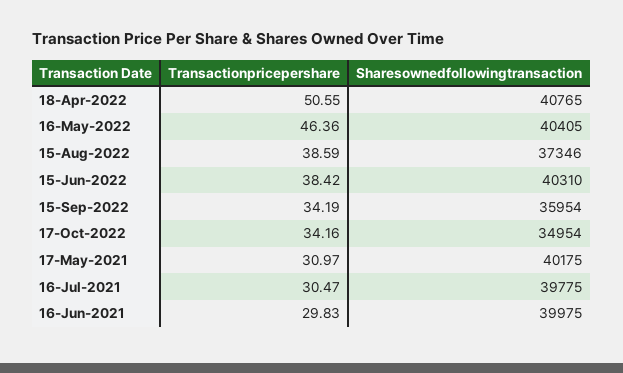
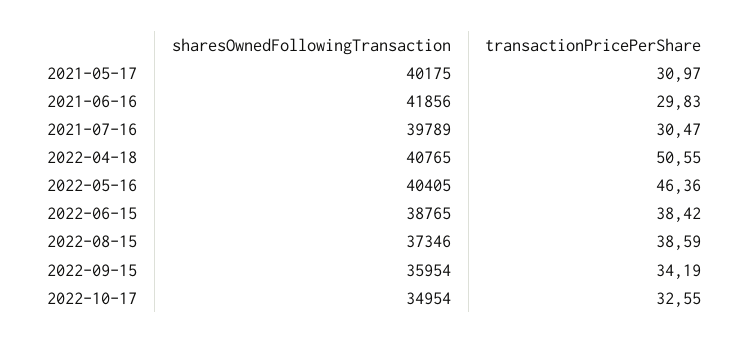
  {
    "Transactionpricepershare": {
      "18-Apr-2022": 50.55,
      "16-May-2022": 46.36,
      "15-Aug-2022": 38.59,
      "15-Jun-2022": 38.42,
      "15-Sep-2022": 34.19,
-     "17-Oct-2022": 34.16,
+     "17-Oct-2022": 32.55,
      "17-May-2021": 30.97,
      "16-Jul-2021": 30.47,
      "16-Jun-2021": 29.83
    },
    "Sharesownedfollowingtransaction": {
      "18-Apr-2022": 40765,
      "16-May-2022": 40405,
      "15-Aug-2022": 37346,
-     "15-Jun-2022": 40310,
+     "15-Jun-2022": 38765,
      "15-Sep-2022": 35954,
      "17-Oct-2022": 34954,
      "17-May-2021": 40175,
-     "16-Jul-2021": 39775,
+     "16-Jul-2021": 39789,
-     "16-Jun-2021": 39975
+     "16-Jun-2021": 41856
    }
  }

